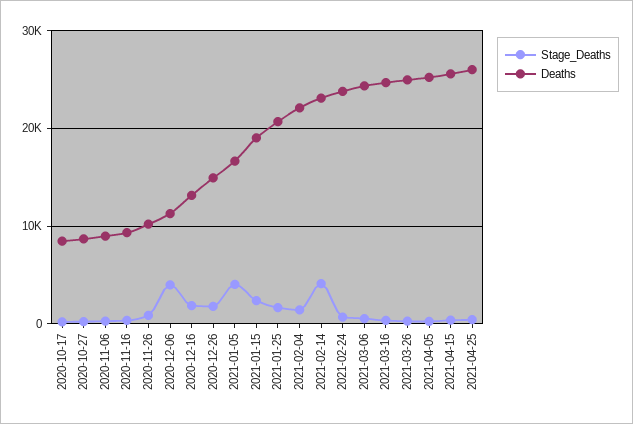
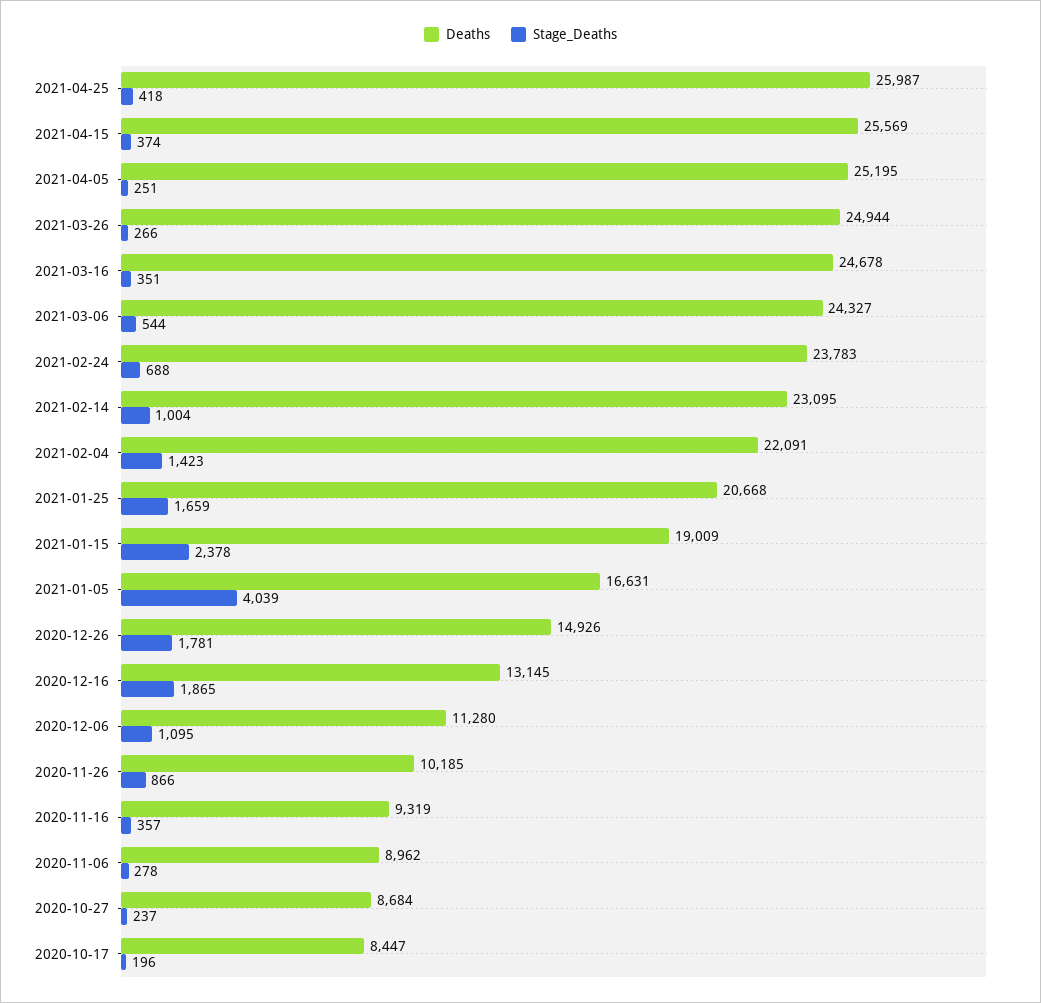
  {
    "Stage_Deaths": {
      "2020-10-17": 196,
      "2020-10-27": 237,
      "2020-11-06": 278,
      "2020-11-16": 357,
      "2020-11-26": 866,
-     "2020-12-06": 4000,
+     "2020-12-06": 1095,
      "2020-12-16": 1865,
      "2020-12-26": 1781,
      "2021-01-05": 4039,
      "2021-01-15": 2378,
      "2021-01-25": 1659,
      "2021-02-04": 1423,
-     "2021-02-14": 4000,
+     "2021-02-14": 1004,
      "2021-02-24": 688,
      "2021-03-06": 544,
      "2021-03-16": 351,
      "2021-03-26": 266,
      "2021-04-05": 251,
      "2021-04-15": 374,
      "2021-04-25": 418
    },
    "Deaths": {
      "2020-10-17": 8447,
      "2020-10-27": 8684,
      "2020-11-06": 8962,
      "2020-11-16": 9319,
      "2020-11-26": 10185,
      "2020-12-06": 11280,
      "2020-12-16": 13145,
      "2020-12-26": 14926,
      "2021-01-05": 16631,
      "2021-01-15": 19009,
      "2021-01-25": 20668,
      "2021-02-04": 22091,
      "2021-02-14": 23095,
      "2021-02-24": 23783,
      "2021-03-06": 24327,
      "2021-03-16": 24678,
      "2021-03-26": 24944,
      "2021-04-05": 25195,
      "2021-04-15": 25569,
      "2021-04-25": 25987
    }
  }

